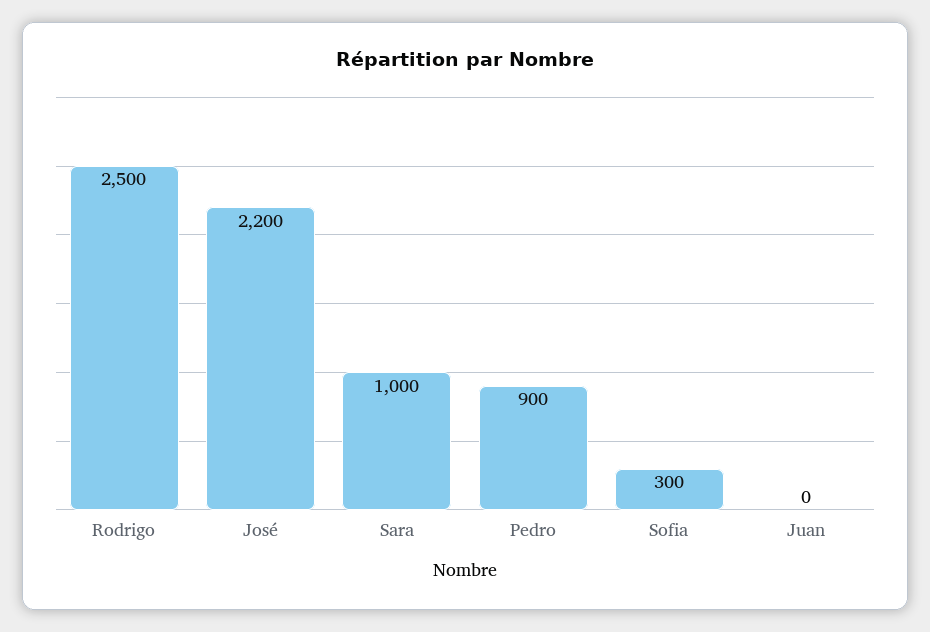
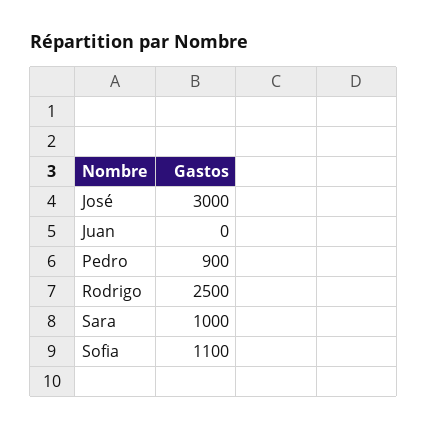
  {
    "Rodrigo": 2500,
-   "José": 2200,
+   "José": 3000,
    "Sara": 1000,
    "Pedro": 900,
-   "Sofia": 300,
+   "Sofia": 1100,
    "Juan": 0
  }

